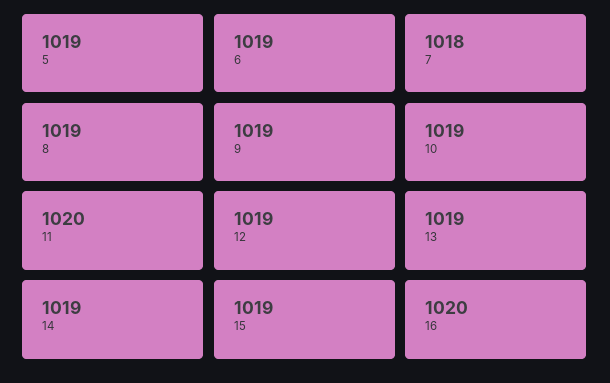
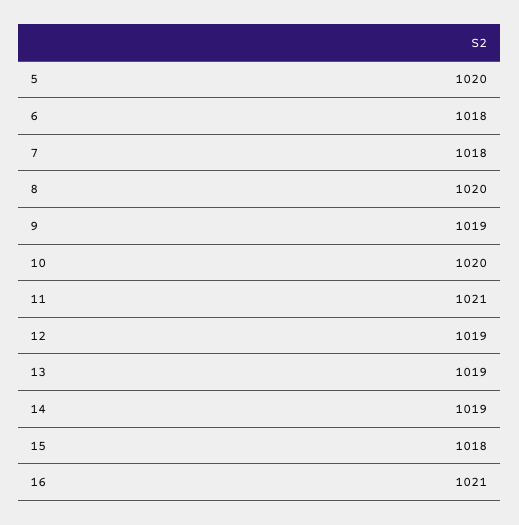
  {
-   "5": 1019,
+   "5": 1020,
-   "6": 1019,
+   "6": 1018,
    "7": 1018,
-   "8": 1019,
+   "8": 1020,
    "9": 1019,
-   "10": 1019,
+   "10": 1020,
-   "11": 1020,
+   "11": 1021,
    "12": 1019,
    "13": 1019,
    "14": 1019,
-   "15": 1019,
+   "15": 1018,
-   "16": 1020
+   "16": 1021
  }

